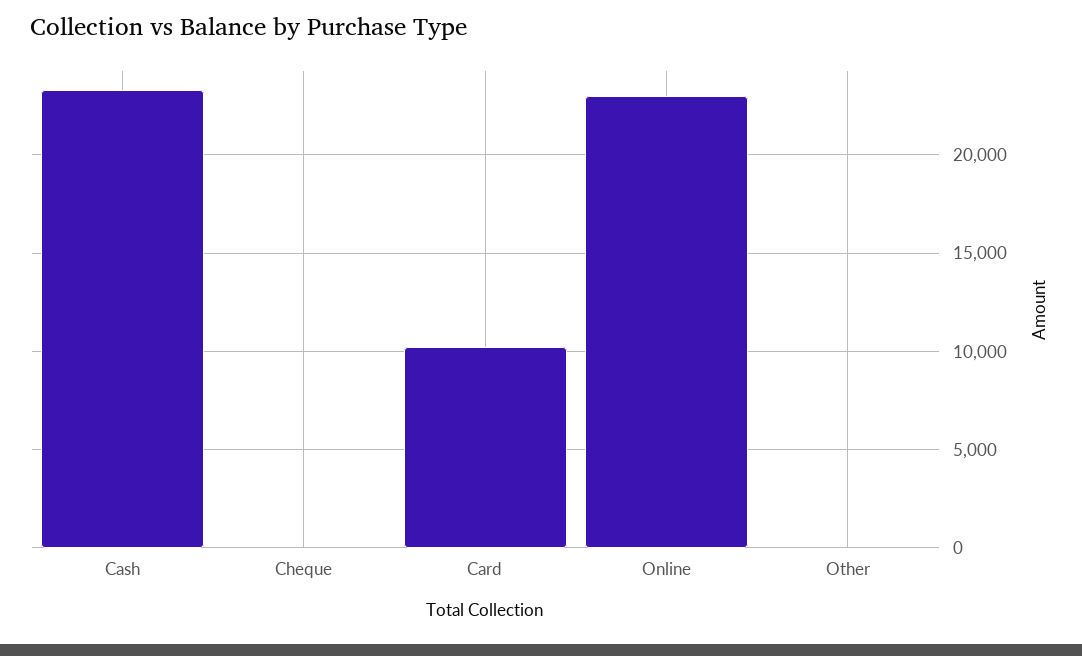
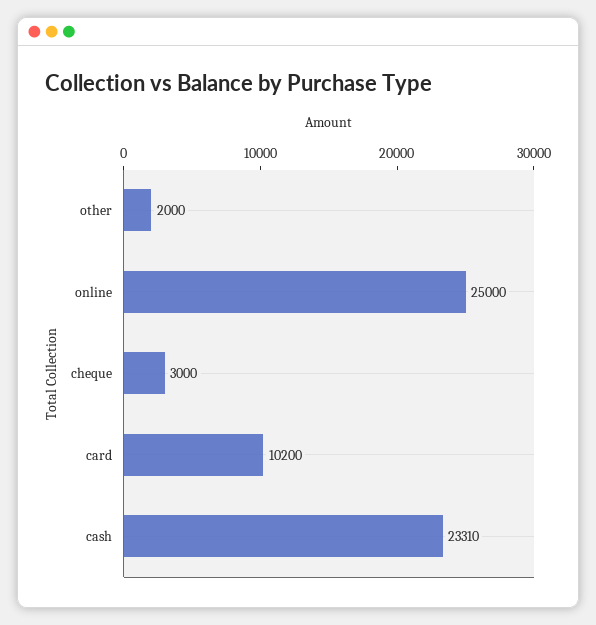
  {
    "Cash": 23310,
-   "Cheque": 0,
+   "Cheque": 3000,
    "Card": 10200,
-   "Online": 23000,
+   "Online": 25000,
-   "Other": 0
+   "Other": 2000
  }

